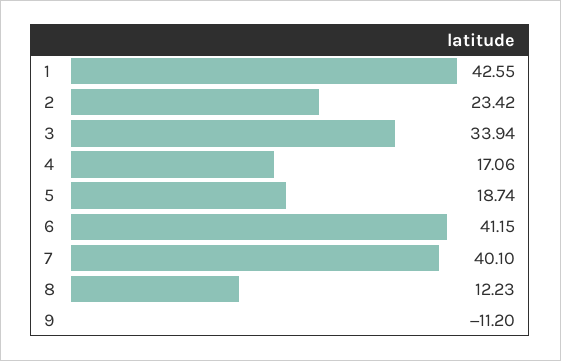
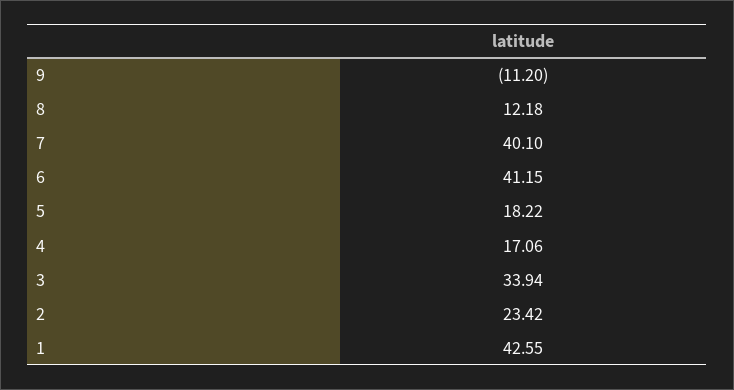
  {
    "1": 42.55,
    "2": 23.42,
    "3": 33.94,
    "4": 17.06,
-   "5": 18.74,
+   "5": 18.22,
    "6": 41.15,
    "7": 40.1,
-   "8": 12.23,
+   "8": 12.18,
    "9": -11.2
  }

